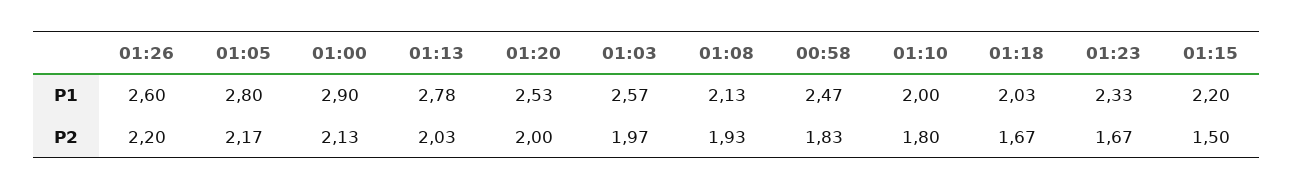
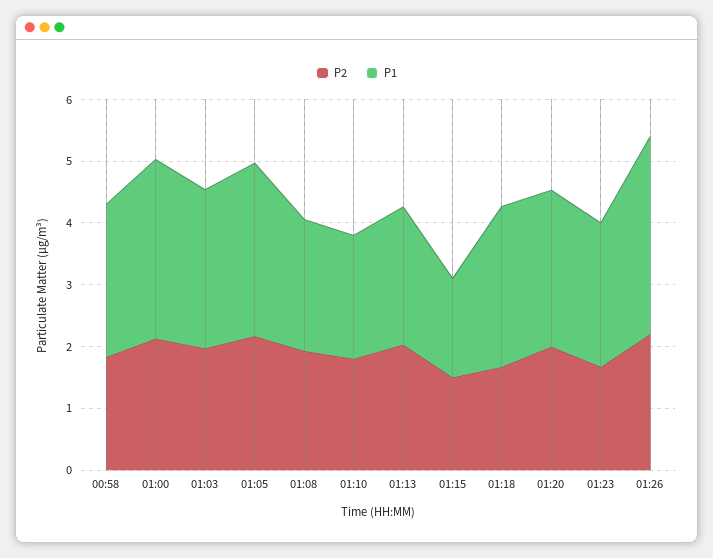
  {
    "P1": {
-     "01:26": 2.6,
+     "01:26": 3.2,
      "01:05": 2.8,
      "01:00": 2.9,
-     "01:13": 2.78,
+     "01:13": 2.2,
      "01:20": 2.53,
      "01:03": 2.57,
      "01:08": 2.13,
      "00:58": 2.47,
      "01:10": 2,
-     "01:18": 2.03,
+     "01:18": 2.6,
      "01:23": 2.33,
-     "01:15": 2.2
+     "01:15": 1.6
    },
    "P2": {
      "01:26": 2.2,
      "01:05": 2.17,
      "01:00": 2.13,
      "01:13": 2.03,
      "01:20": 2,
      "01:03": 1.97,
      "01:08": 1.93,
      "00:58": 1.83,
      "01:10": 1.8,
      "01:18": 1.67,
      "01:23": 1.67,
      "01:15": 1.5
    }
  }

